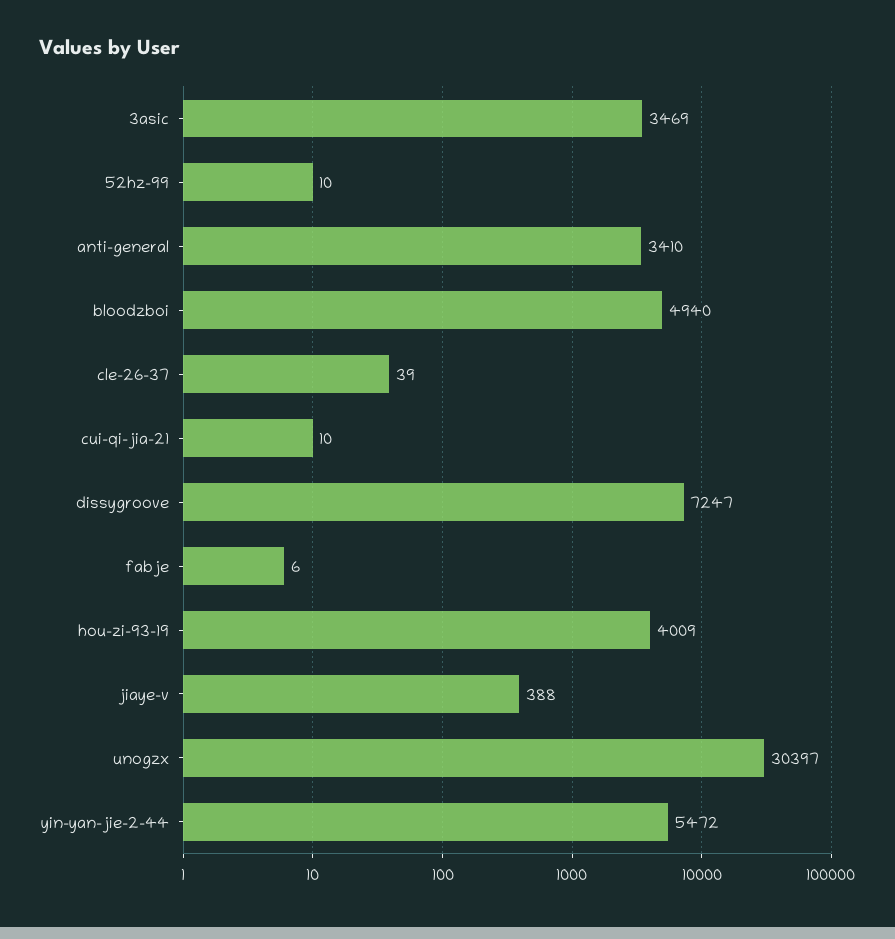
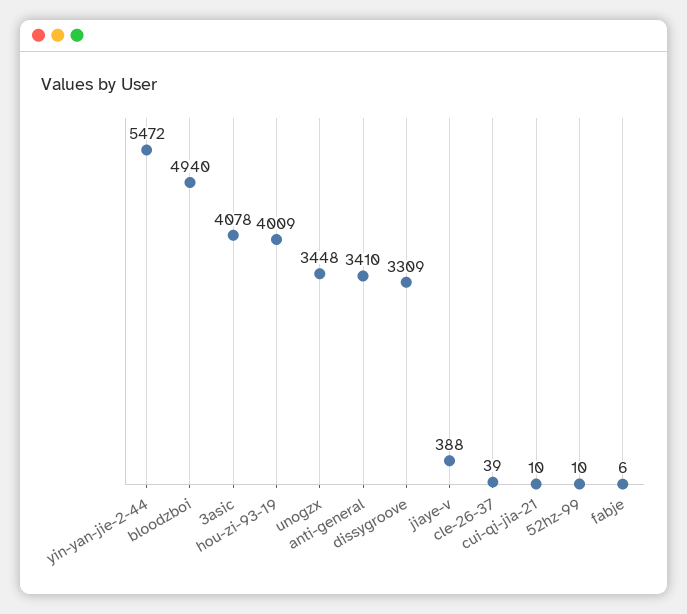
  {
-   "3asic": 3469,
+   "3asic": 4078,
    "52hz-99": 10,
    "anti-general": 3410,
    "bloodzboi": 4940,
    "cle-26-37": 39,
    "cui-qi-jia-21": 10,
-   "dissygroove": 7247,
+   "dissygroove": 3309,
    "fabje": 6,
    "hou-zi-93-19": 4009,
    "jiaye-v": 388,
-   "unogzx": 30397,
+   "unogzx": 3448,
    "yin-yan-jie-2-44": 5472
  }

